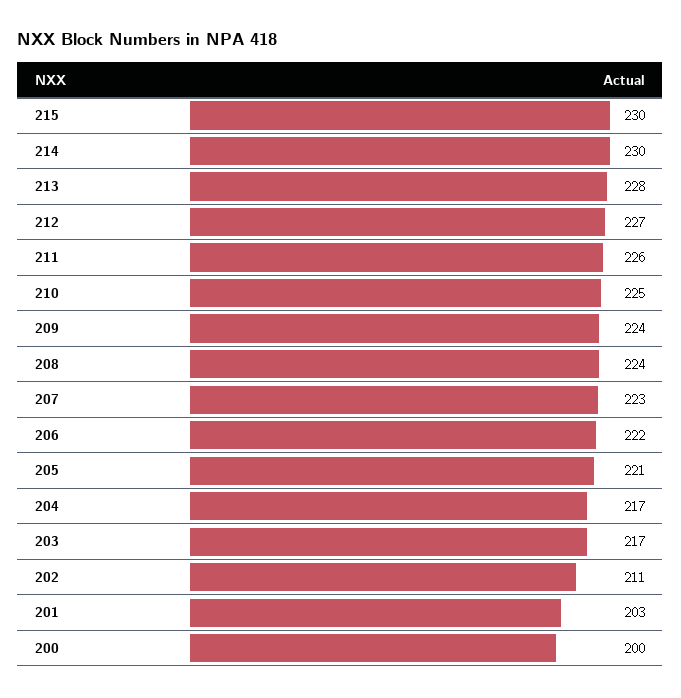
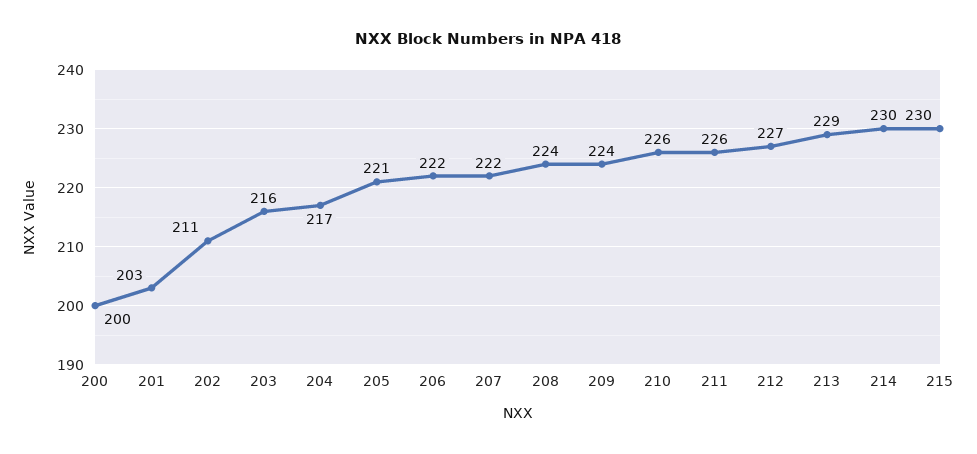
  {
    "215": 230,
    "214": 230,
-   "213": 228,
+   "213": 229,
    "212": 227,
    "211": 226,
-   "210": 225,
+   "210": 226,
    "209": 224,
    "208": 224,
-   "207": 223,
+   "207": 222,
    "206": 222,
    "205": 221,
    "204": 217,
-   "203": 217,
+   "203": 216,
    "202": 211,
    "201": 203,
    "200": 200
  }

